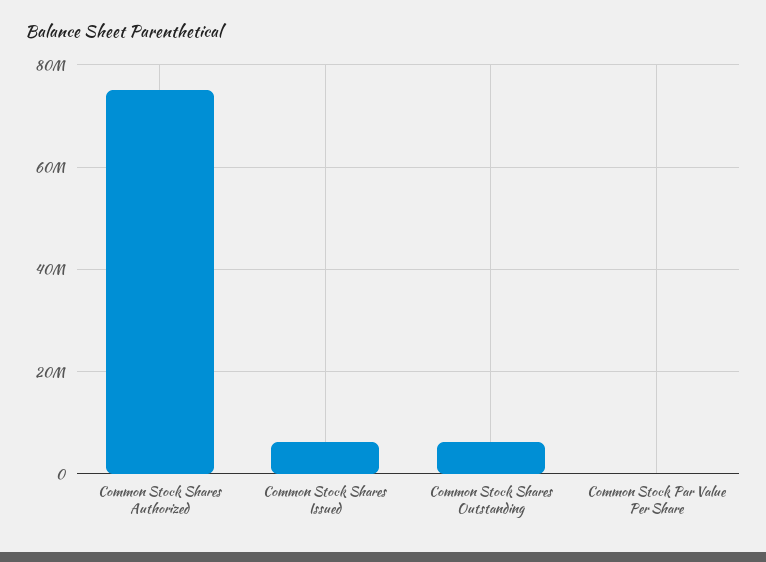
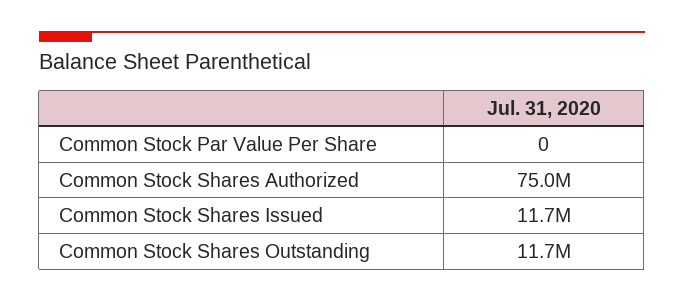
  {
    "Common Stock Shares Authorized": 75000000,
-   "Common Stock Shares Issued": 6000000,
+   "Common Stock Shares Issued": 11700000,
-   "Common Stock Shares Outstanding": 6000000,
+   "Common Stock Shares Outstanding": 11700000,
    "Common Stock Par Value Per Share": 0
  }

